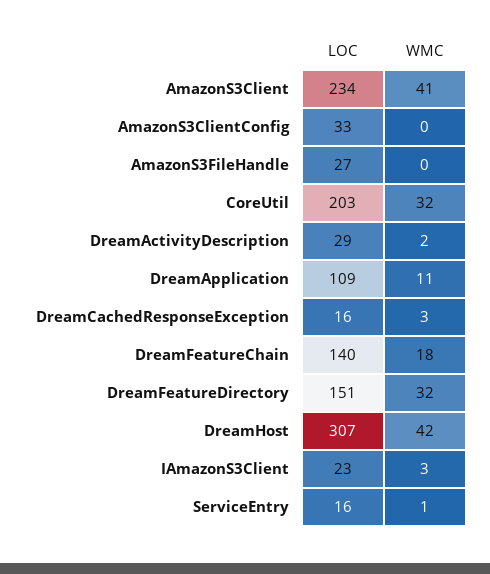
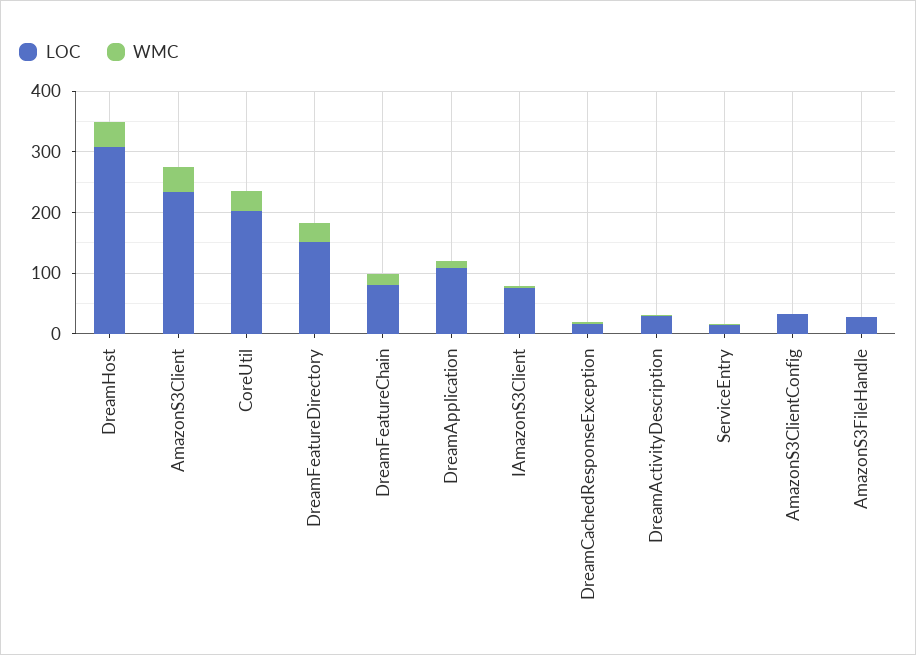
  {
    "LOC": {
      "AmazonS3Client": 234,
      "AmazonS3ClientConfig": 33,
      "AmazonS3FileHandle": 27,
      "CoreUtil": 203,
      "DreamActivityDescription": 29,
      "DreamApplication": 109,
      "DreamCachedResponseException": 16,
-     "DreamFeatureChain": 140,
+     "DreamFeatureChain": 80,
      "DreamFeatureDirectory": 151,
      "DreamHost": 307,
-     "IAmazonS3Client": 23,
+     "IAmazonS3Client": 80,
      "ServiceEntry": 16
    },
    "WMC": {
      "AmazonS3Client": 41,
      "AmazonS3ClientConfig": 0,
      "AmazonS3FileHandle": 0,
      "CoreUtil": 32,
      "DreamActivityDescription": 2,
      "DreamApplication": 11,
      "DreamCachedResponseException": 3,
      "DreamFeatureChain": 18,
      "DreamFeatureDirectory": 32,
      "DreamHost": 42,
      "IAmazonS3Client": 3,
      "ServiceEntry": 1
    }
  }

